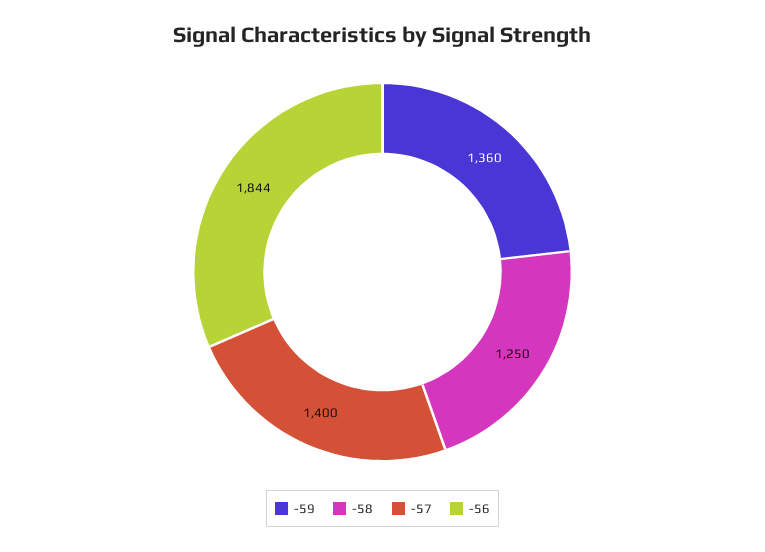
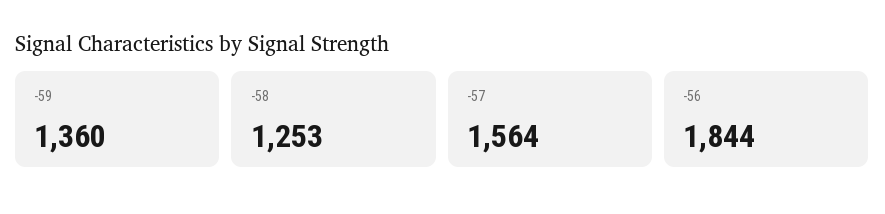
  {
    "-59": 1360,
-   "-58": 1250,
+   "-58": 1253,
-   "-57": 1400,
+   "-57": 1564,
    "-56": 1844
  }

